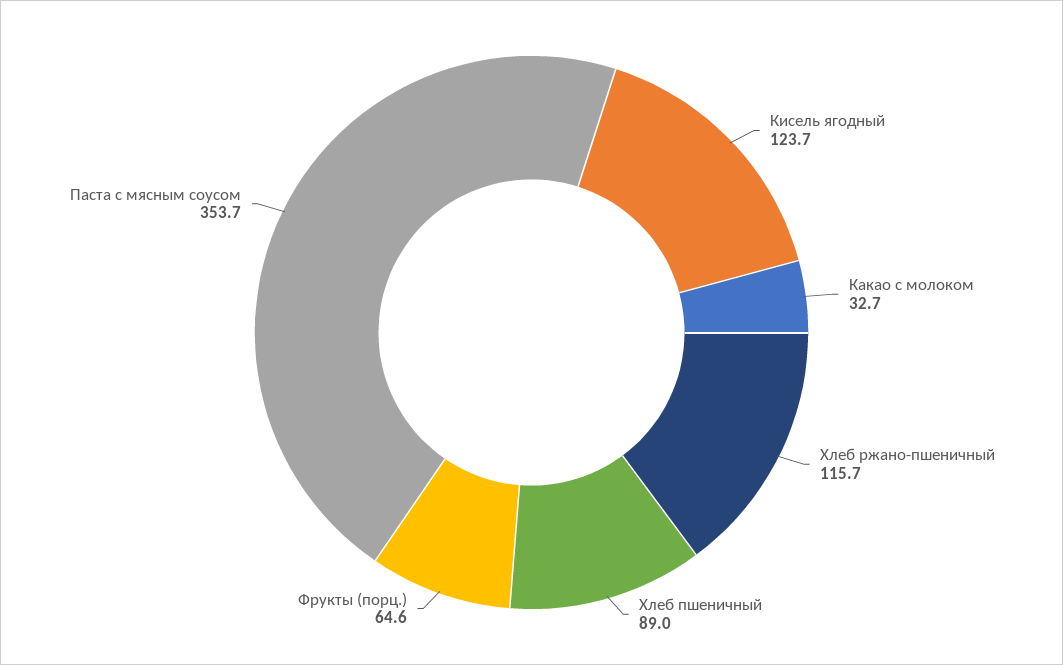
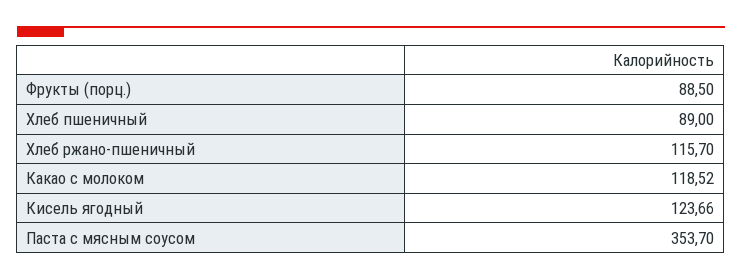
  {
    "Кисель ягодный": 123.66,
-   "Какао с молоком": 32.7,
+   "Какао с молоком": 118.52,
    "Хлеб ржано-пшеничный": 115.7,
    "Хлеб пшеничный": 89,
-   "Фрукты (порц.)": 64.6,
+   "Фрукты (порц.)": 88.5,
    "Паста с мясным соусом": 353.7
  }

